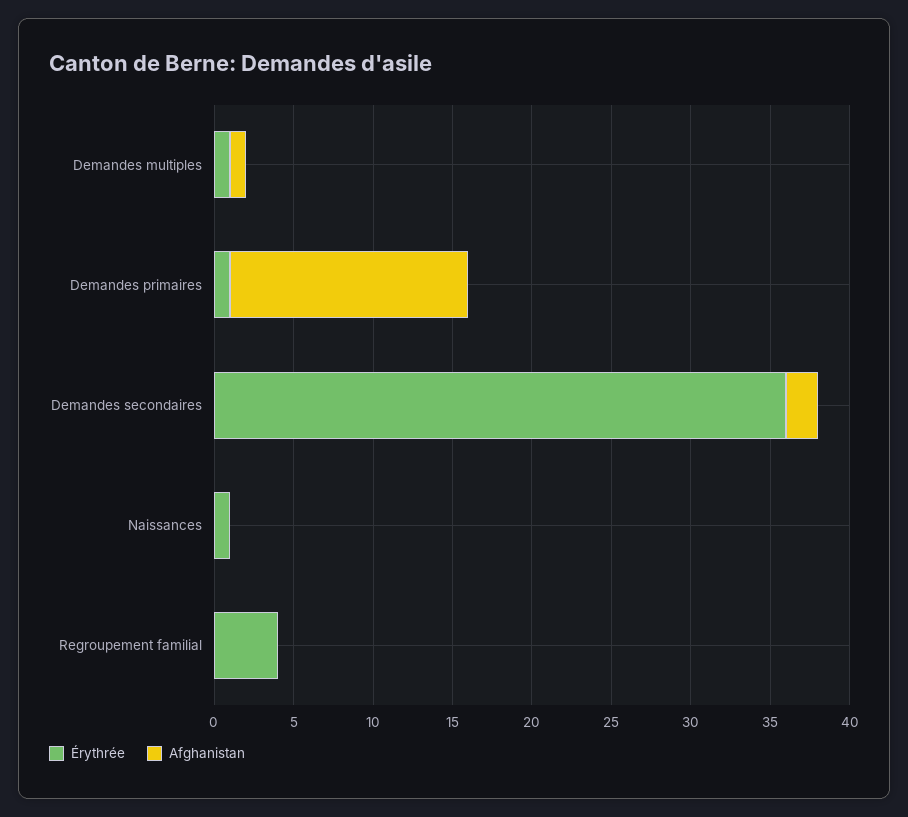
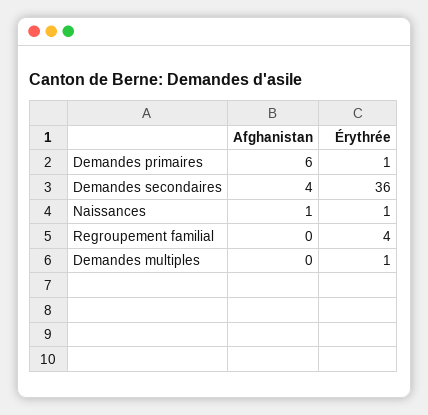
  {
    "Érythrée": {
      "Demandes multiples": 1,
      "Demandes primaires": 1,
      "Demandes secondaires": 36,
      "Naissances": 1,
      "Regroupement familial": 4
    },
    "Afghanistan": {
-     "Demandes multiples": 1,
+     "Demandes multiples": 0,
-     "Demandes primaires": 15,
+     "Demandes primaires": 6,
-     "Demandes secondaires": 2,
+     "Demandes secondaires": 4,
-     "Naissances": 0,
+     "Naissances": 1,
      "Regroupement familial": 0
    }
  }

